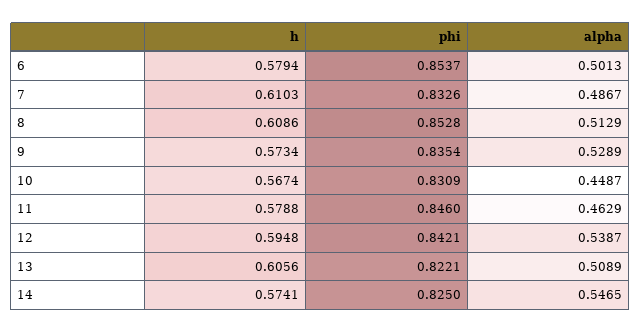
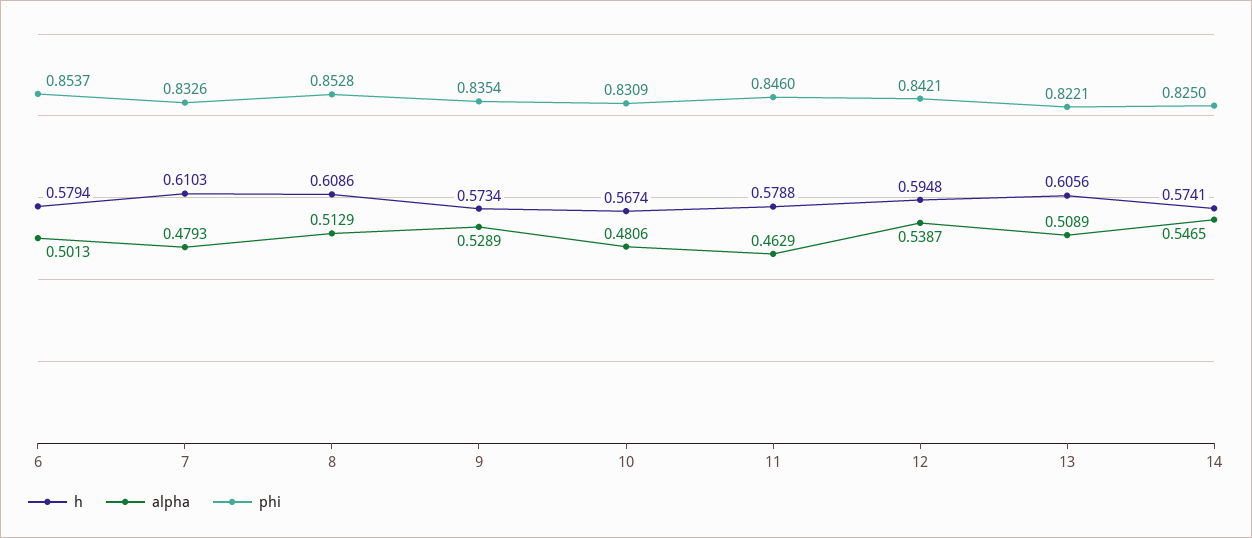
  {
    "h": {
      "6": 0.5794,
      "7": 0.6103,
      "8": 0.6086,
      "9": 0.5734,
      "10": 0.5674,
      "11": 0.5788,
      "12": 0.5948,
      "13": 0.6056,
      "14": 0.5741
    },
    "phi": {
      "6": 0.8537,
      "7": 0.8326,
      "8": 0.8528,
      "9": 0.8354,
      "10": 0.8309,
      "11": 0.846,
      "12": 0.8421,
      "13": 0.8221,
      "14": 0.825
    },
    "alpha": {
      "6": 0.5013,
-     "7": 0.4867,
+     "7": 0.4793,
      "8": 0.5129,
      "9": 0.5289,
-     "10": 0.4487,
+     "10": 0.4806,
      "11": 0.4629,
      "12": 0.5387,
      "13": 0.5089,
      "14": 0.5465
    }
  }

